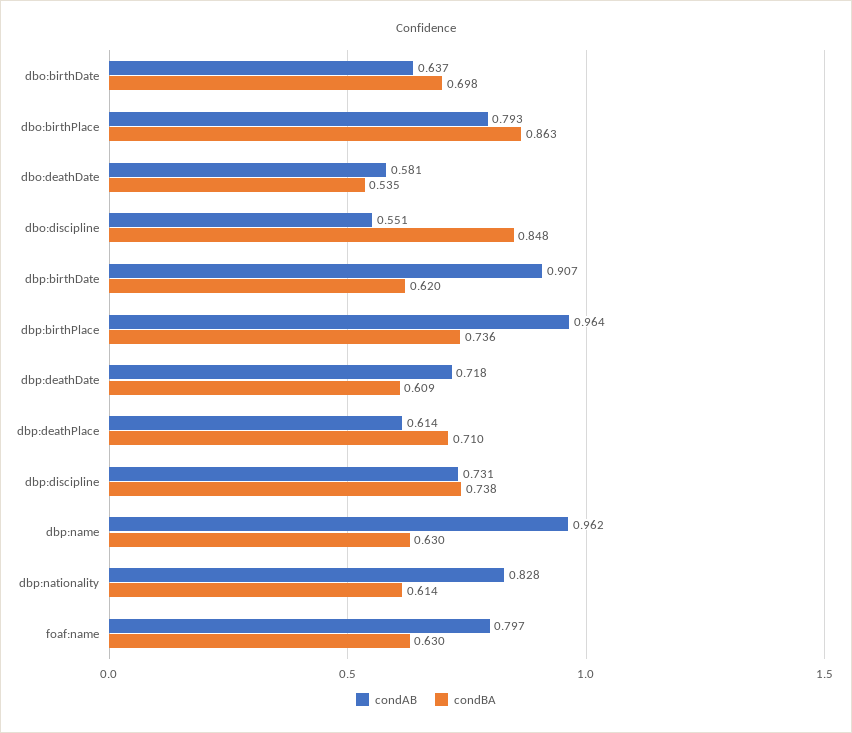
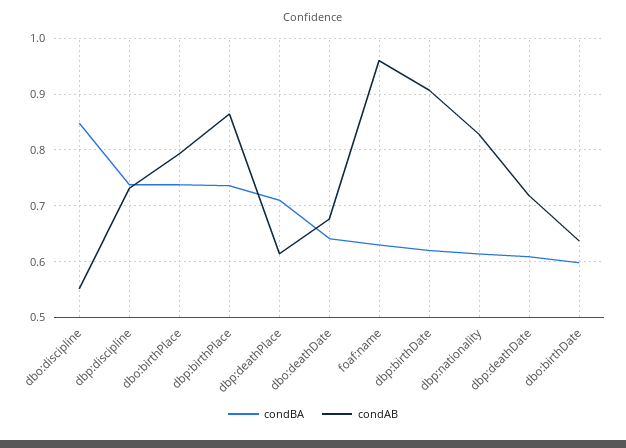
  {
    "condAB": {
      "dbo:birthDate": 0.637,
      "dbo:birthPlace": 0.793,
-     "dbo:deathDate": 0.581,
+     "dbo:deathDate": 0.68,
      "dbo:discipline": 0.551,
      "dbp:birthDate": 0.907,
-     "dbp:birthPlace": 0.964,
+     "dbp:birthPlace": 0.86,
      "dbp:deathDate": 0.718,
      "dbp:deathPlace": 0.614,
      "dbp:discipline": 0.731,
-     "dbp:name": 0.962,
      "dbp:nationality": 0.828,
-     "foaf:name": 0.797
+     "foaf:name": 0.96
    },
    "condBA": {
-     "dbo:birthDate": 0.698,
+     "dbo:birthDate": 0.6,
-     "dbo:birthPlace": 0.863,
+     "dbo:birthPlace": 0.74,
-     "dbo:deathDate": 0.535,
+     "dbo:deathDate": 0.64,
      "dbo:discipline": 0.848,
      "dbp:birthDate": 0.62,
      "dbp:birthPlace": 0.736,
      "dbp:deathDate": 0.609,
      "dbp:deathPlace": 0.71,
      "dbp:discipline": 0.738,
-     "dbp:name": 0.63,
      "dbp:nationality": 0.614,
      "foaf:name": 0.63
    }
  }

